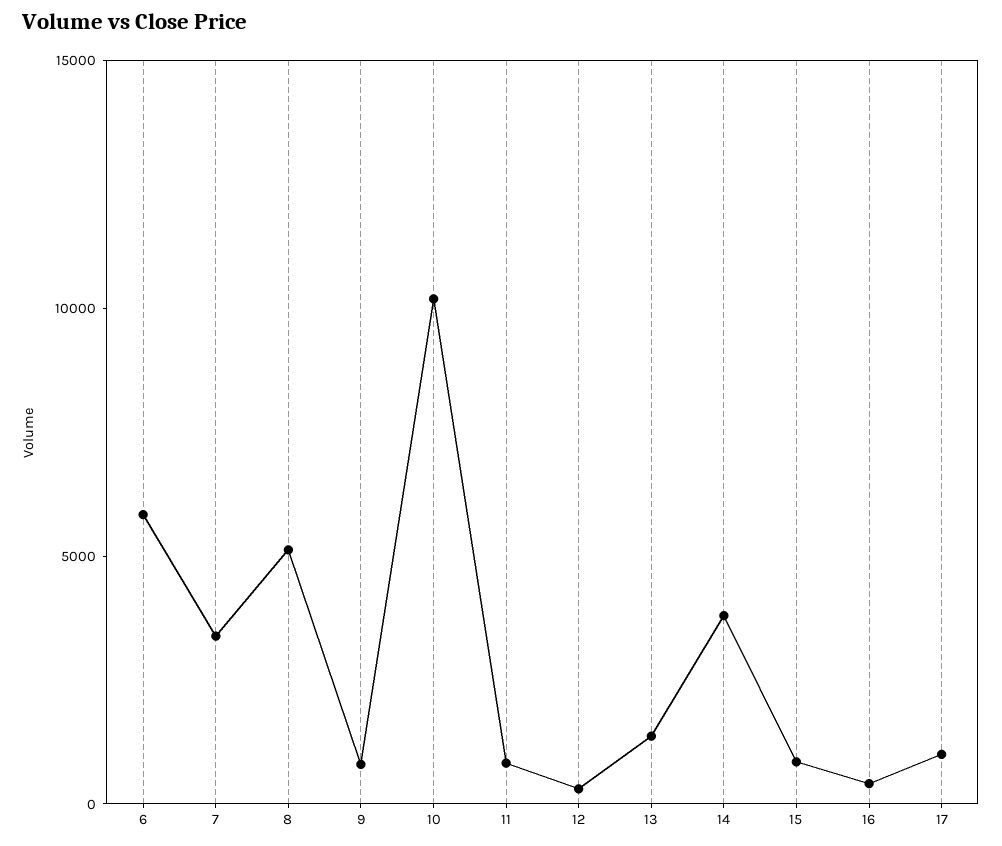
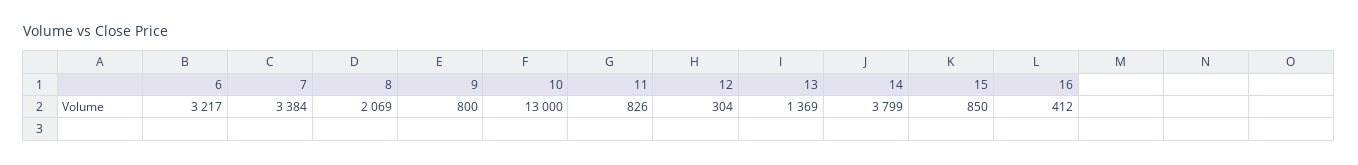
  {
-   "6": 6000,
+   "6": 3217,
    "7": 3384,
-   "8": 5000,
+   "8": 2069,
    "9": 800,
-   "10": 10000,
+   "10": 13000,
    "11": 826,
    "12": 304,
    "13": 1369,
    "14": 3799,
    "15": 850,
-   "16": 412,
+   "16": 412
-   "17": 1000
  }

